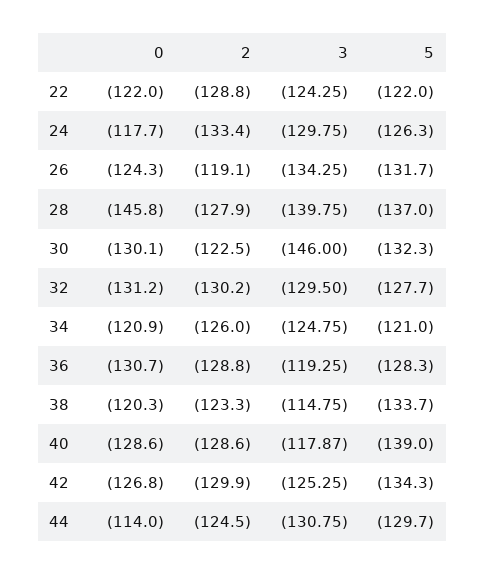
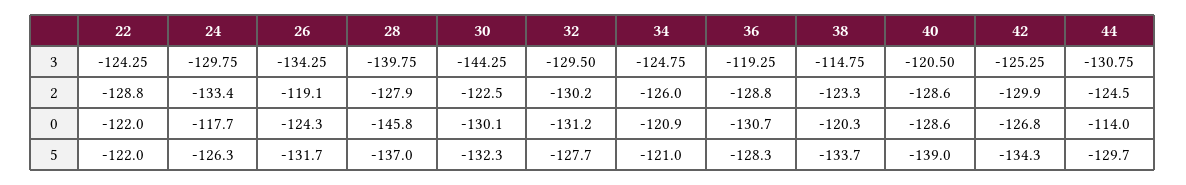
  {
    "0": {
      "22": -122,
      "24": -117.7,
      "26": -124.3,
      "28": -145.8,
      "30": -130.1,
      "32": -131.2,
      "34": -120.9,
      "36": -130.7,
      "38": -120.3,
      "40": -128.6,
      "42": -126.8,
      "44": -114
    },
    "2": {
      "22": -128.8,
      "24": -133.4,
      "26": -119.1,
      "28": -127.9,
      "30": -122.5,
      "32": -130.2,
      "34": -126,
      "36": -128.8,
      "38": -123.3,
      "40": -128.6,
      "42": -129.9,
      "44": -124.5
    },
    "3": {
      "22": -124.25,
      "24": -129.75,
      "26": -134.25,
      "28": -139.75,
-     "30": -146,
+     "30": -144.25,
      "32": -129.5,
      "34": -124.75,
      "36": -119.25,
      "38": -114.75,
-     "40": -117.87,
+     "40": -120.5,
      "42": -125.25,
      "44": -130.75
    },
    "5": {
      "22": -122,
      "24": -126.3,
      "26": -131.7,
      "28": -137,
      "30": -132.3,
      "32": -127.7,
      "34": -121,
      "36": -128.3,
      "38": -133.7,
      "40": -139,
      "42": -134.3,
      "44": -129.7
    }
  }

